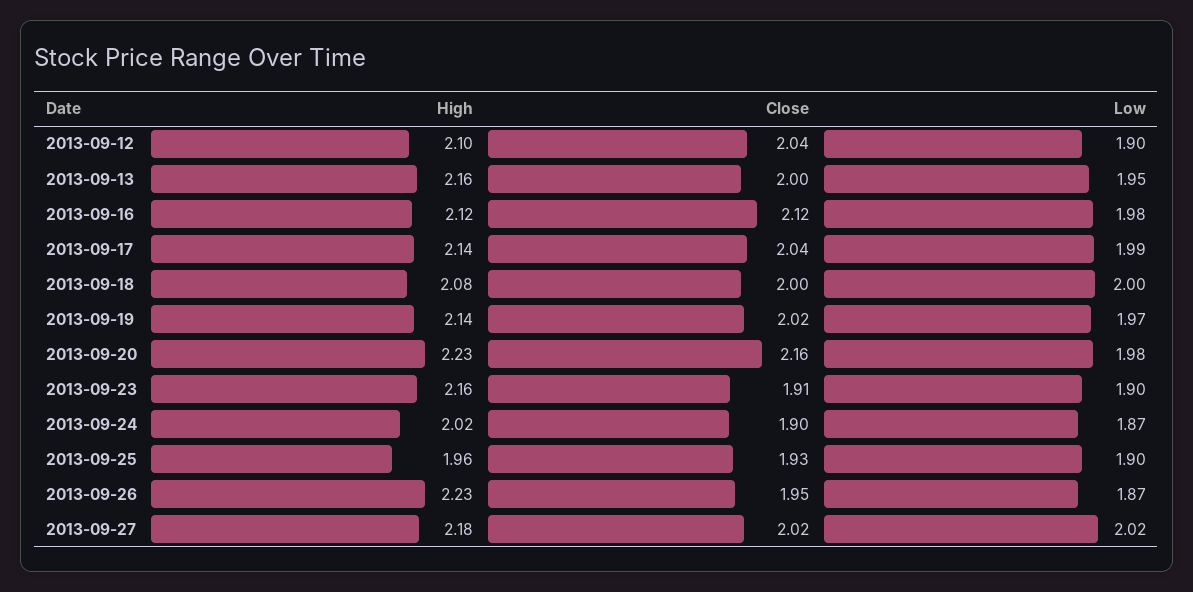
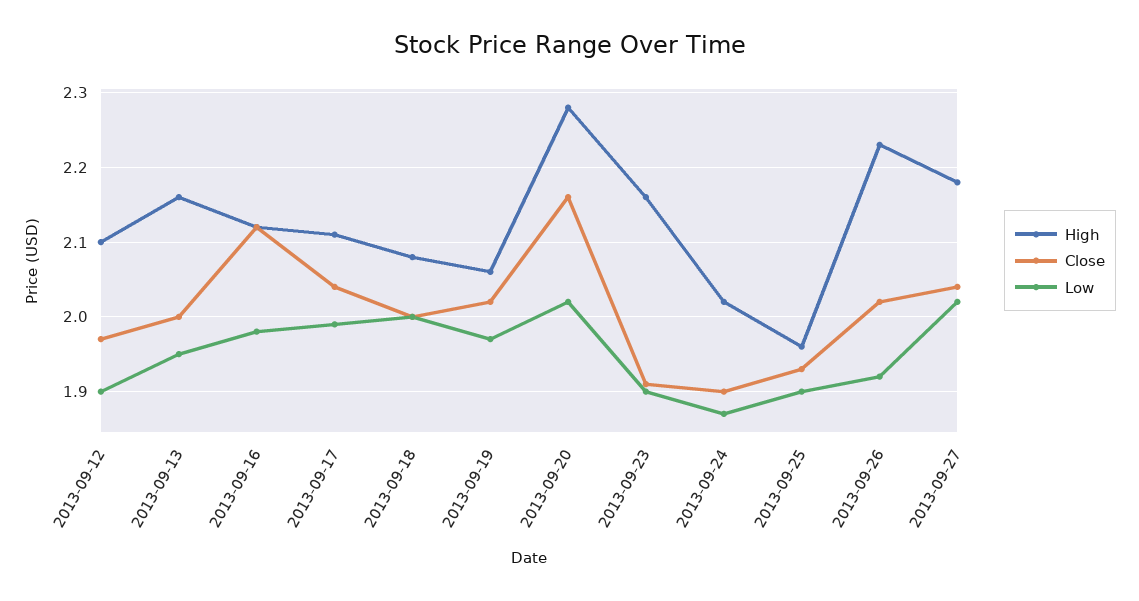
  {
    "High": {
      "2013-09-12": 2.1,
      "2013-09-13": 2.16,
      "2013-09-16": 2.12,
-     "2013-09-17": 2.14,
+     "2013-09-17": 2.11,
      "2013-09-18": 2.08,
-     "2013-09-19": 2.14,
+     "2013-09-19": 2.06,
-     "2013-09-20": 2.23,
+     "2013-09-20": 2.28,
      "2013-09-23": 2.16,
      "2013-09-24": 2.02,
      "2013-09-25": 1.96,
      "2013-09-26": 2.23,
      "2013-09-27": 2.18
    },
    "Close": {
-     "2013-09-12": 2.04,
+     "2013-09-12": 1.97,
      "2013-09-13": 2,
      "2013-09-16": 2.12,
      "2013-09-17": 2.04,
      "2013-09-18": 2,
      "2013-09-19": 2.02,
      "2013-09-20": 2.16,
      "2013-09-23": 1.91,
      "2013-09-24": 1.9,
      "2013-09-25": 1.93,
-     "2013-09-26": 1.95,
+     "2013-09-26": 2.02,
-     "2013-09-27": 2.02
+     "2013-09-27": 2.04
    },
    "Low": {
      "2013-09-12": 1.9,
      "2013-09-13": 1.95,
      "2013-09-16": 1.98,
      "2013-09-17": 1.99,
      "2013-09-18": 2,
      "2013-09-19": 1.97,
-     "2013-09-20": 1.98,
+     "2013-09-20": 2.02,
      "2013-09-23": 1.9,
      "2013-09-24": 1.87,
      "2013-09-25": 1.9,
-     "2013-09-26": 1.87,
+     "2013-09-26": 1.92,
      "2013-09-27": 2.02
    }
  }

